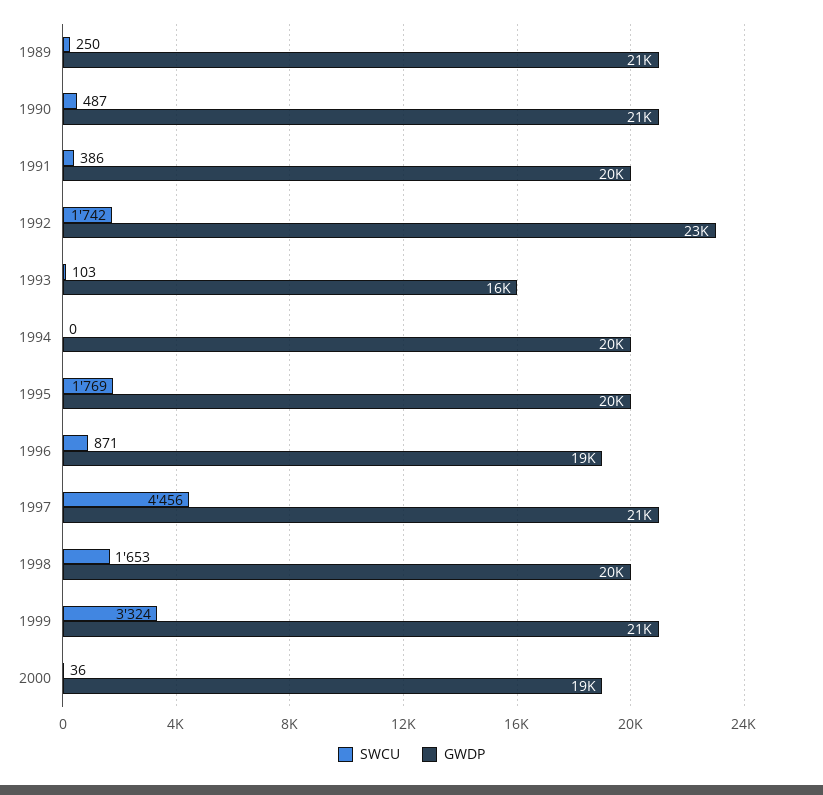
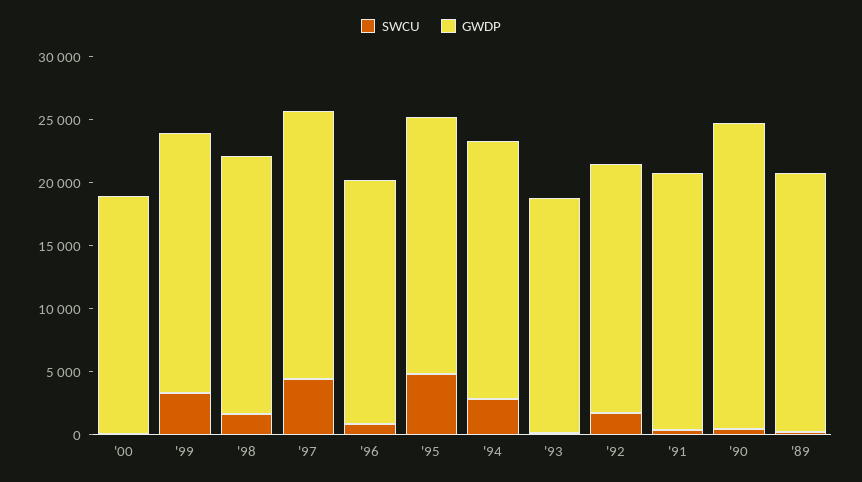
  {
    "SWCU": {
      "1989": 250,
      "1990": 487,
      "1991": 386,
      "1992": 1742,
      "1993": 103,
-     "1994": 0,
+     "1994": 3000,
-     "1995": 1769,
+     "1995": 5000,
      "1996": 871,
      "1997": 4456,
      "1998": 1653,
      "1999": 3324,
      "2000": 36
    },
    "GWDP": {
      "1989": 21000,
-     "1990": 21000,
+     "1990": 24000,
      "1991": 20000,
-     "1992": 23000,
+     "1992": 20000,
-     "1993": 16000,
+     "1993": 19000,
      "1994": 20000,
      "1995": 20000,
      "1996": 19000,
      "1997": 21000,
      "1998": 20000,
      "1999": 21000,
      "2000": 19000
    }
  }

